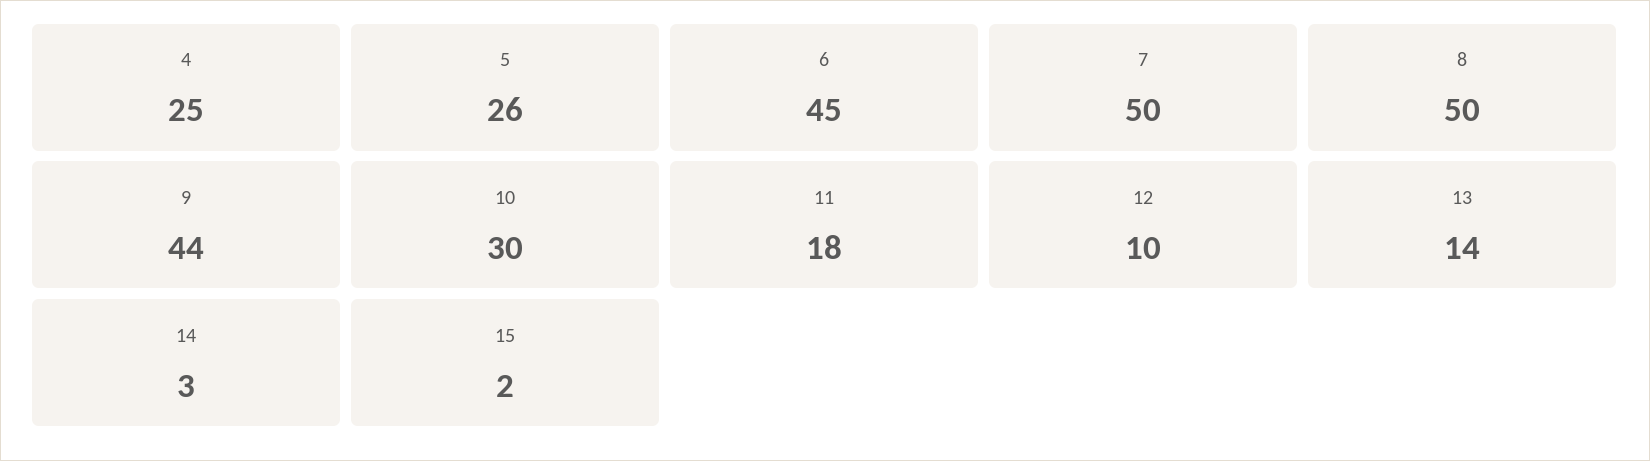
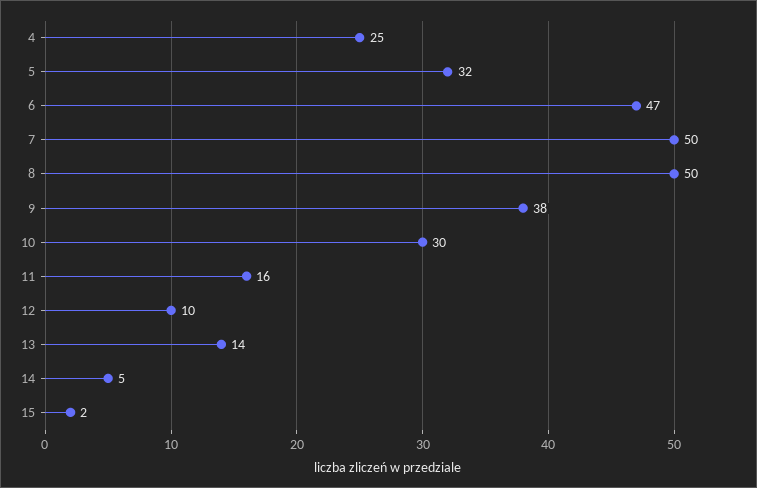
  {
    "4": 25,
-   "5": 26,
+   "5": 32,
-   "6": 45,
+   "6": 47,
    "7": 50,
    "8": 50,
-   "9": 44,
+   "9": 38,
    "10": 30,
-   "11": 18,
+   "11": 16,
    "12": 10,
    "13": 14,
-   "14": 3,
+   "14": 5,
    "15": 2
  }

